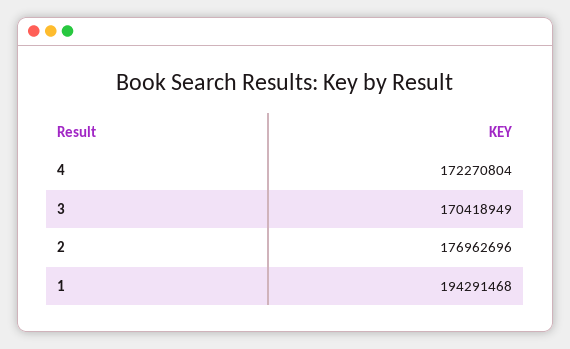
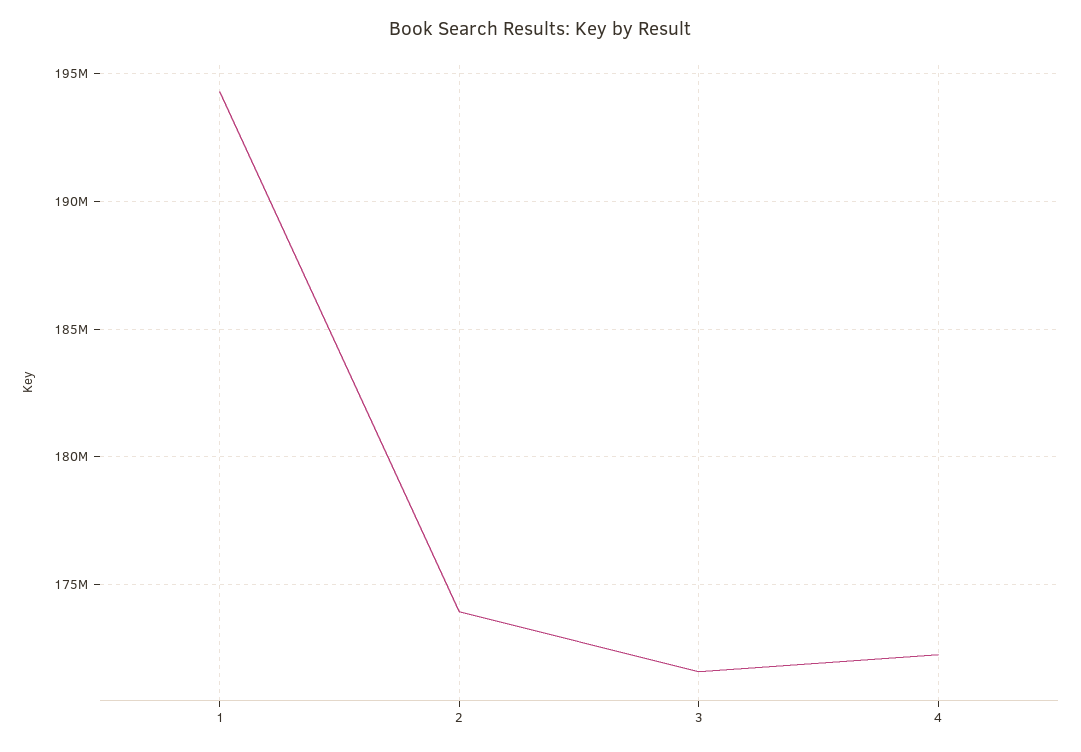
  {
    "4": 172270804,
-   "3": 170418949,
+   "3": 171500000,
-   "2": 176962696,
+   "2": 174000000,
    "1": 194291468
  }

